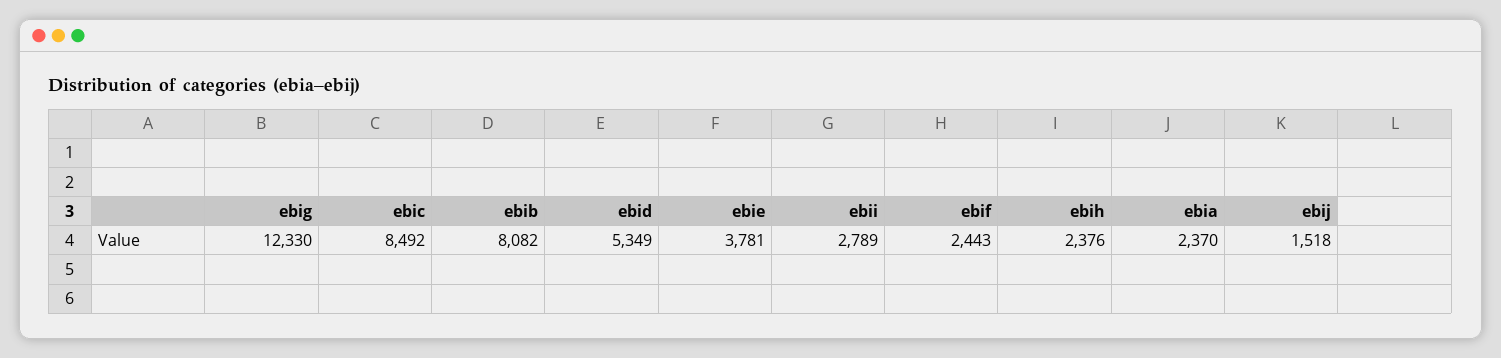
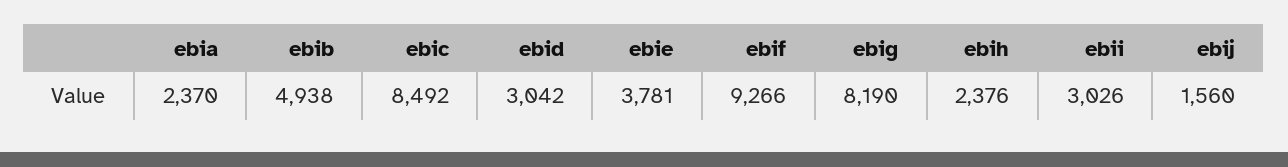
  {
-   "ebig": 12330,
+   "ebig": 8190,
    "ebic": 8492,
-   "ebib": 8082,
+   "ebib": 4938,
-   "ebid": 5349,
+   "ebid": 3042,
    "ebie": 3781,
-   "ebii": 2789,
+   "ebii": 3026,
-   "ebif": 2443,
+   "ebif": 9266,
    "ebih": 2376,
    "ebia": 2370,
-   "ebij": 1518
+   "ebij": 1560
  }

